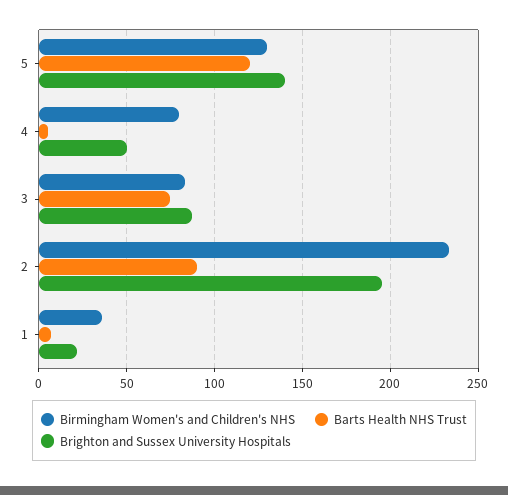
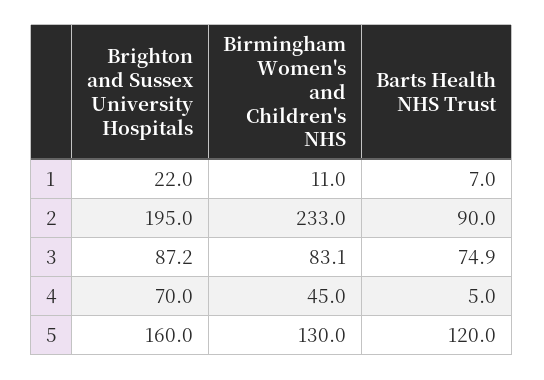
  {
    "Birmingham Women's and Children's NHS": {
      "5": 130,
-     "4": 80,
+     "4": 45,
      "3": 83.1,
      "2": 233,
-     "1": 35
+     "1": 11
    },
    "Barts Health NHS Trust": {
      "5": 120,
      "4": 5,
      "3": 74.9,
      "2": 90,
      "1": 7
    },
    "Brighton and Sussex University Hospitals": {
-     "5": 140,
+     "5": 160,
-     "4": 50,
+     "4": 70,
      "3": 87.2,
      "2": 195,
      "1": 22
    }
  }

